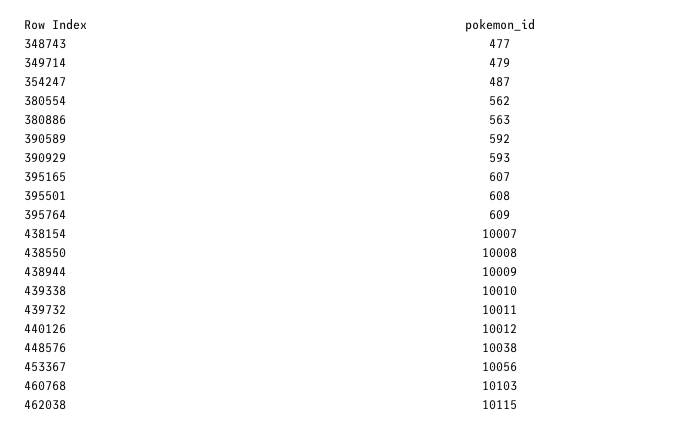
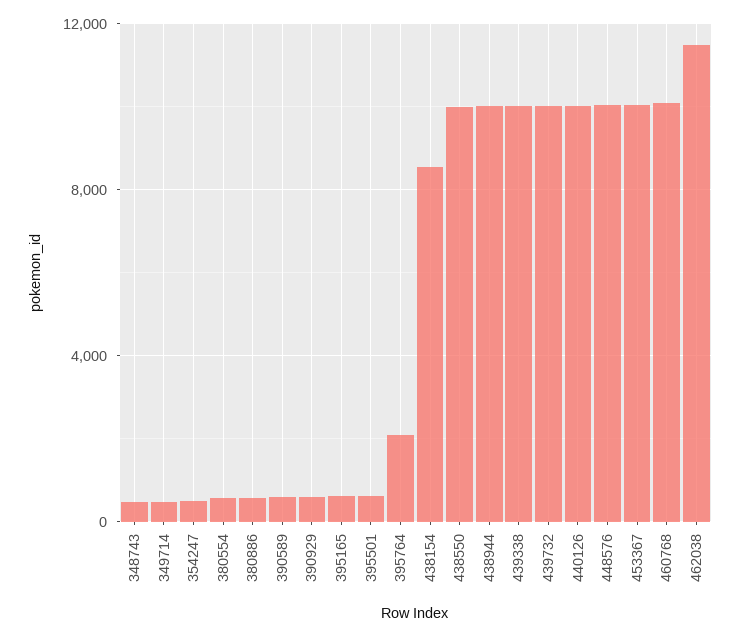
  {
    "348743": 477,
    "349714": 479,
    "354247": 487,
    "380554": 562,
    "380886": 563,
    "390589": 592,
    "390929": 593,
    "395165": 607,
    "395501": 608,
-   "395764": 609,
+   "395764": 2000,
-   "438154": 10007,
+   "438154": 8500,
    "438550": 10008,
    "438944": 10009,
    "439338": 10010,
    "439732": 10011,
    "440126": 10012,
    "448576": 10038,
    "453367": 10056,
    "460768": 10103,
-   "462038": 10115
+   "462038": 11500
  }

